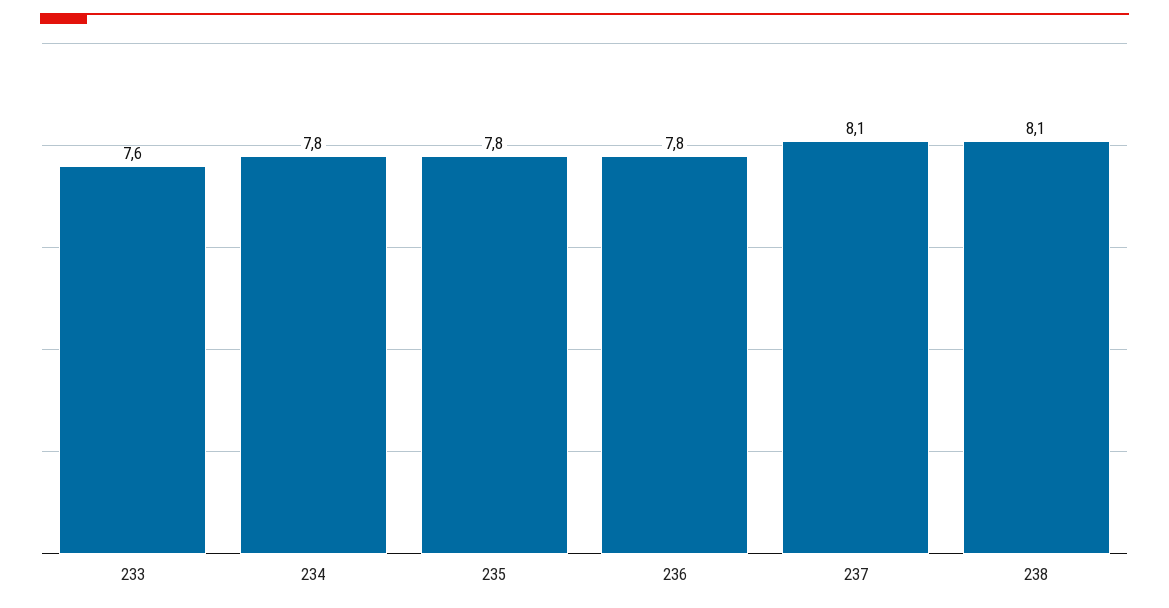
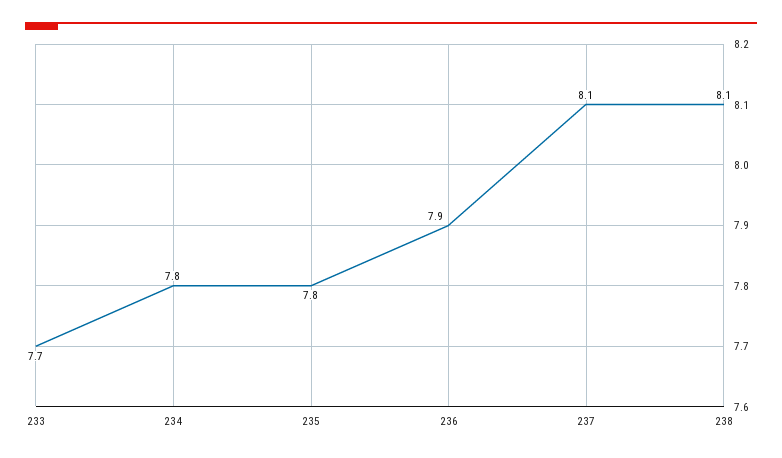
  {
-   "233": 7.6,
+   "233": 7.7,
    "234": 7.8,
    "235": 7.8,
-   "236": 7.8,
+   "236": 7.9,
    "237": 8.1,
    "238": 8.1
  }

